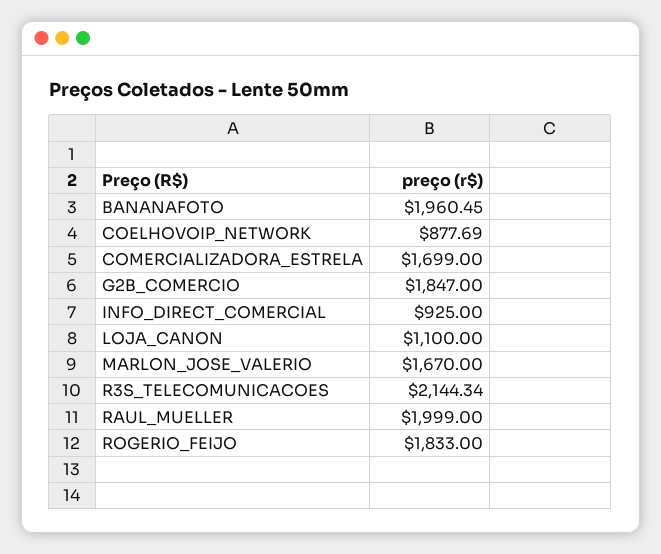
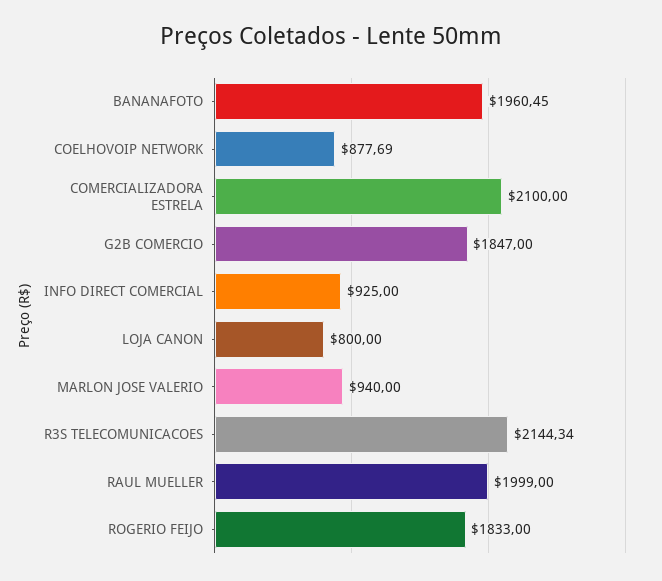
  {
    "BANANAFOTO": 1960.45,
    "COELHOVOIP_NETWORK": 877.69,
-   "COMERCIALIZADORA_ESTRELA": 1699,
+   "COMERCIALIZADORA_ESTRELA": 2100,
    "G2B_COMERCIO": 1847,
    "INFO_DIRECT_COMERCIAL": 925,
-   "LOJA_CANON": 1100,
+   "LOJA_CANON": 800,
-   "MARLON_JOSE_VALERIO": 1670,
+   "MARLON_JOSE_VALERIO": 940,
    "R3S_TELECOMUNICACOES": 2144.34,
    "RAUL_MUELLER": 1999,
    "ROGERIO_FEIJO": 1833
  }

